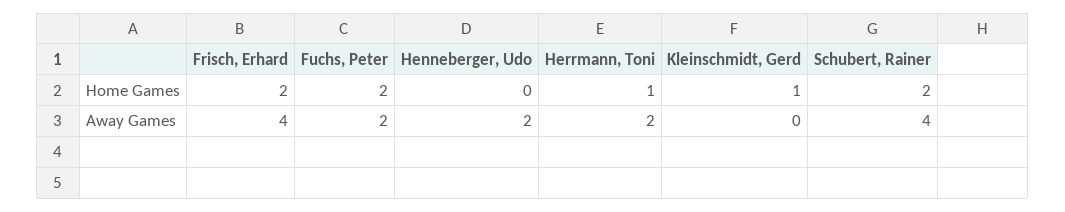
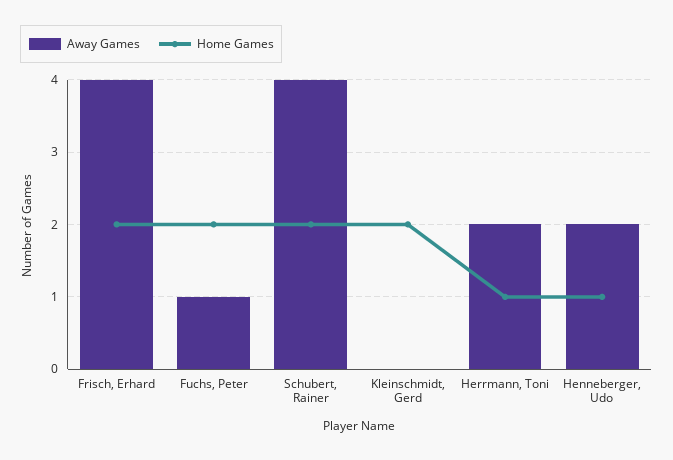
  {
    "Home Games": {
      "Frisch, Erhard": 2,
      "Fuchs, Peter": 2,
-     "Henneberger, Udo": 0,
+     "Henneberger, Udo": 1,
      "Herrmann, Toni": 1,
-     "Kleinschmidt, Gerd": 1,
+     "Kleinschmidt, Gerd": 2,
      "Schubert, Rainer": 2
    },
    "Away Games": {
      "Frisch, Erhard": 4,
-     "Fuchs, Peter": 2,
+     "Fuchs, Peter": 1,
      "Henneberger, Udo": 2,
      "Herrmann, Toni": 2,
      "Kleinschmidt, Gerd": 0,
      "Schubert, Rainer": 4
    }
  }

